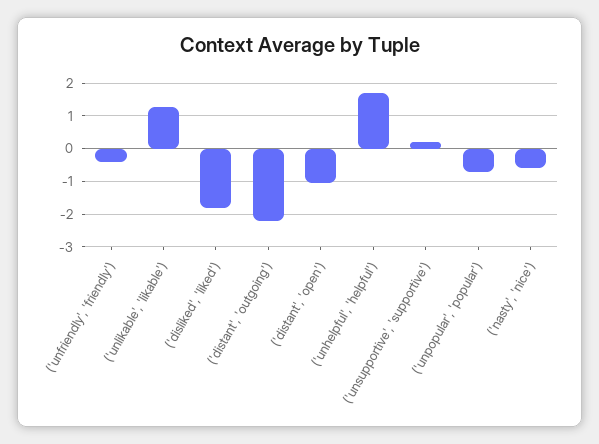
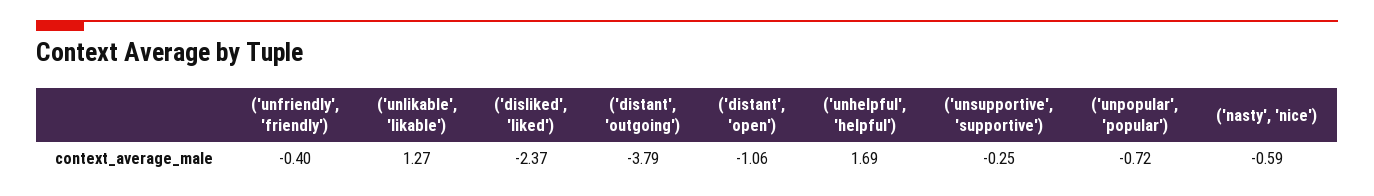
  {
    "('unfriendly', 'friendly')": -0.4,
    "('unlikable', 'likable')": 1.27,
-   "('disliked', 'liked')": -1.8,
+   "('disliked', 'liked')": -2.37,
-   "('distant', 'outgoing')": -2.2,
+   "('distant', 'outgoing')": -3.79,
    "('distant', 'open')": -1.06,
    "('unhelpful', 'helpful')": 1.69,
-   "('unsupportive', 'supportive')": 0.2,
+   "('unsupportive', 'supportive')": -0.25,
    "('unpopular', 'popular')": -0.72,
    "('nasty', 'nice')": -0.59
  }

